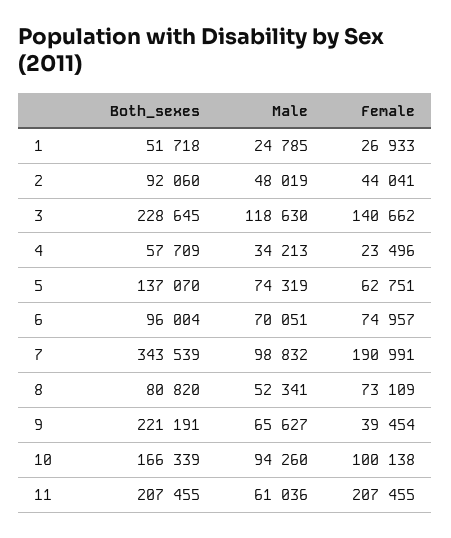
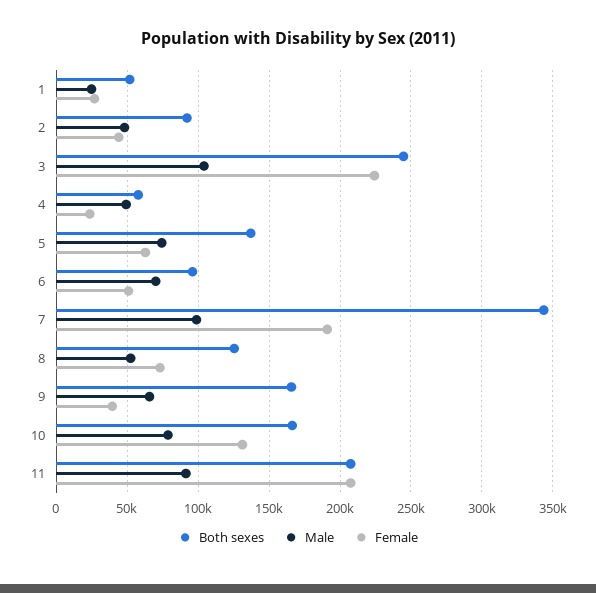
  {
    "Both_sexes": {
      "1": 51718,
      "2": 92060,
-     "3": 228645,
+     "3": 245000,
      "4": 57709,
      "5": 137070,
      "6": 96004,
      "7": 343539,
-     "8": 80820,
+     "8": 125000,
-     "9": 221191,
+     "9": 165000,
      "10": 166339,
      "11": 207455
    },
    "Male": {
      "1": 24785,
      "2": 48019,
-     "3": 118630,
+     "3": 105000,
-     "4": 34213,
+     "4": 50000,
      "5": 74319,
      "6": 70051,
      "7": 98832,
      "8": 52341,
      "9": 65627,
-     "10": 94260,
+     "10": 80000,
-     "11": 61036
+     "11": 90000
    },
    "Female": {
      "1": 26933,
      "2": 44041,
-     "3": 140662,
+     "3": 225000,
      "4": 23496,
      "5": 62751,
-     "6": 74957,
+     "6": 50000,
      "7": 190991,
      "8": 73109,
      "9": 39454,
-     "10": 100138,
+     "10": 130000,
      "11": 207455
    }
  }

